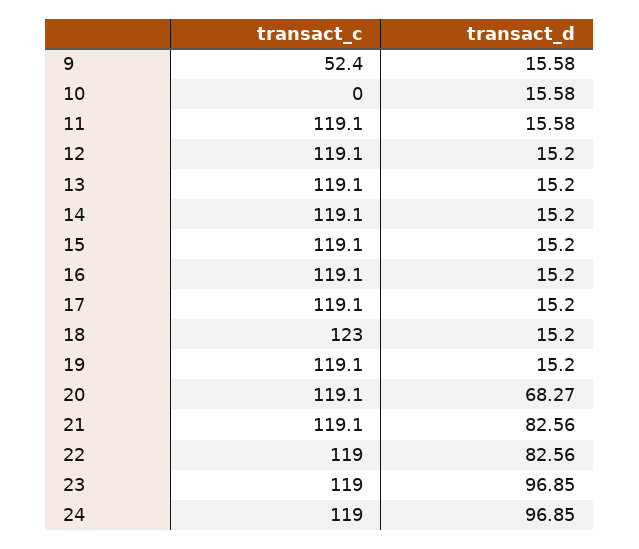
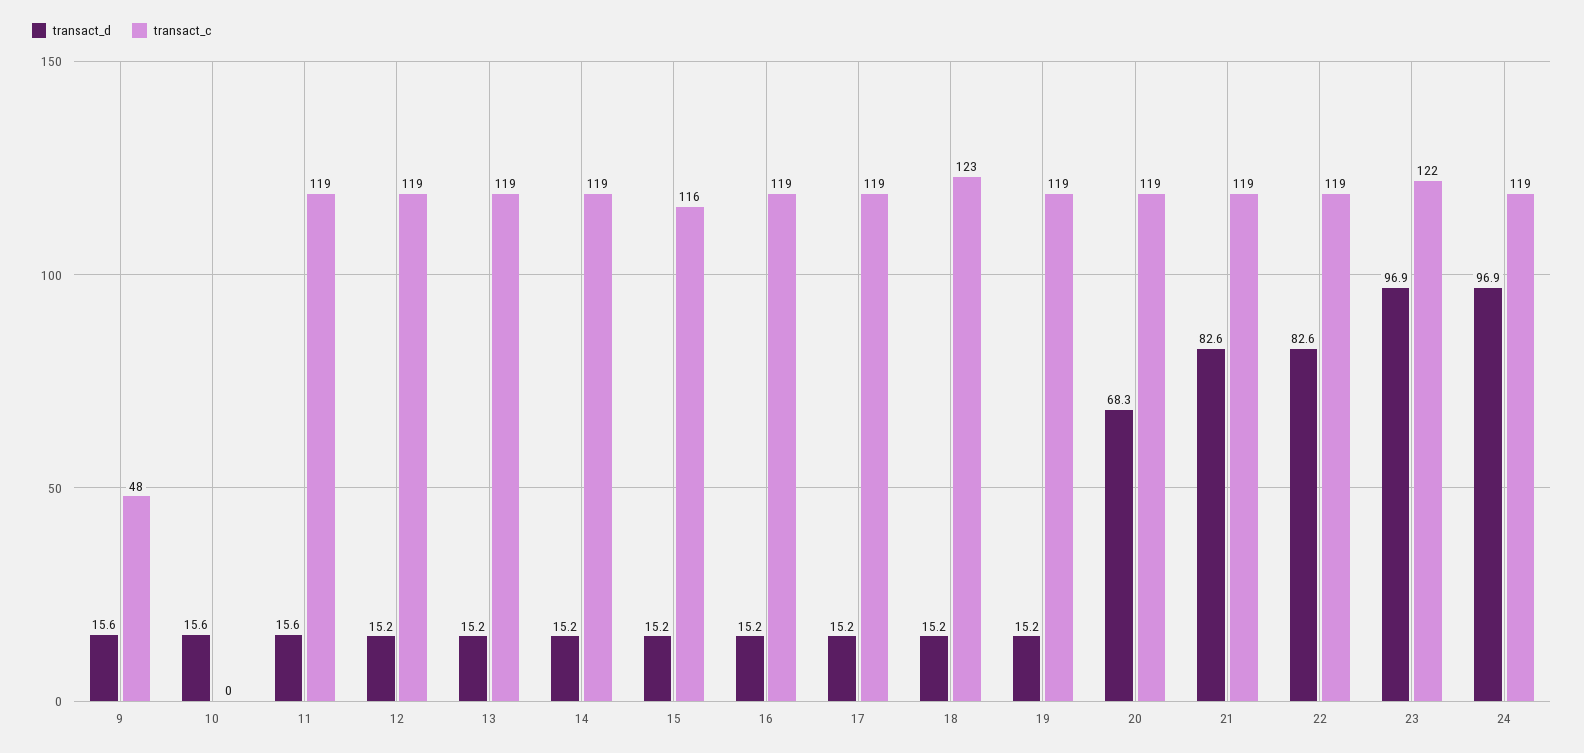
  {
    "transact_c": {
-     "9": 52.4,
+     "9": 48,
      "10": 0,
      "11": 119.1,
      "12": 119.1,
      "13": 119.1,
      "14": 119.1,
-     "15": 119.1,
+     "15": 116,
      "16": 119.1,
      "17": 119.1,
      "18": 123,
      "19": 119.1,
      "20": 119.1,
      "21": 119.1,
      "22": 119,
-     "23": 119,
+     "23": 122,
      "24": 119
    },
    "transact_d": {
      "9": 15.58,
      "10": 15.58,
      "11": 15.58,
      "12": 15.2,
      "13": 15.2,
      "14": 15.2,
      "15": 15.2,
      "16": 15.2,
      "17": 15.2,
      "18": 15.2,
      "19": 15.2,
      "20": 68.27,
      "21": 82.56,
      "22": 82.56,
      "23": 96.85,
      "24": 96.85
    }
  }

